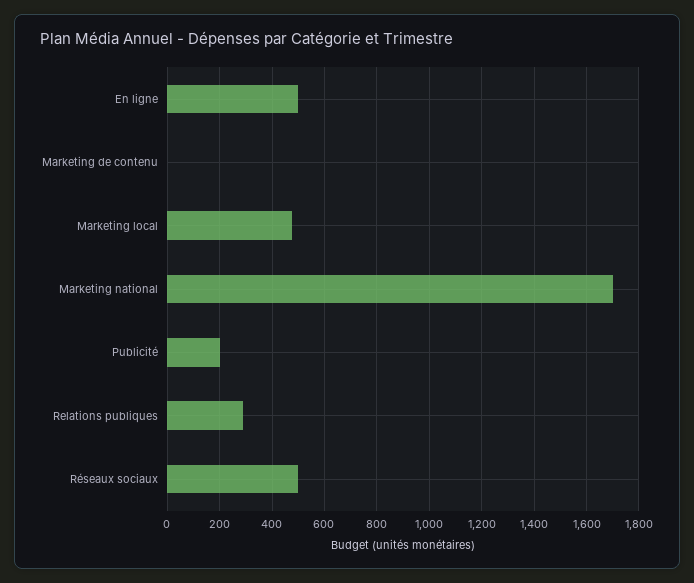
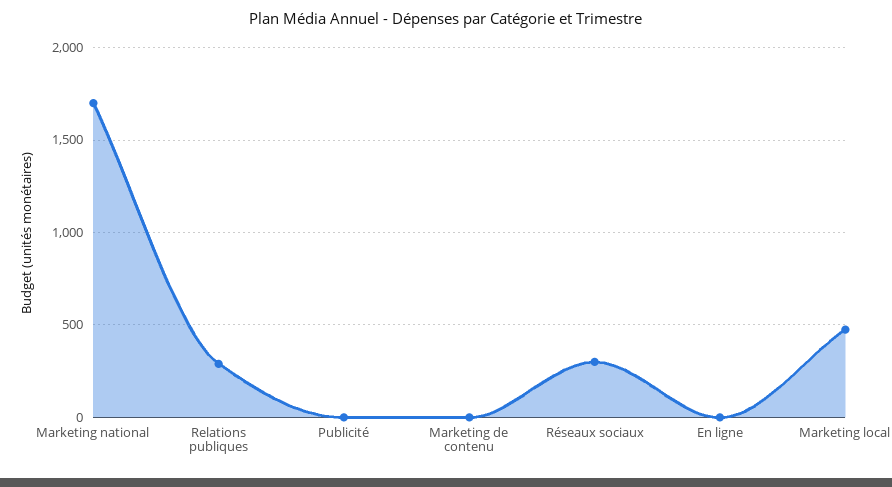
  {
-   "En ligne": 500,
+   "En ligne": 0,
    "Marketing de contenu": 0,
    "Marketing local": 475,
    "Marketing national": 1700,
-   "Publicité": 200,
+   "Publicité": 0,
    "Relations publiques": 300,
-   "Réseaux sociaux": 500
+   "Réseaux sociaux": 300
  }

